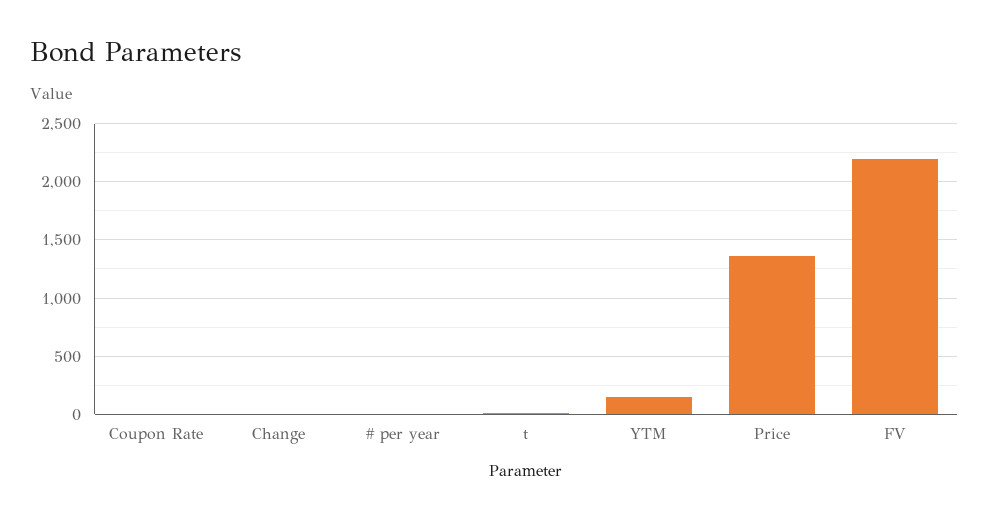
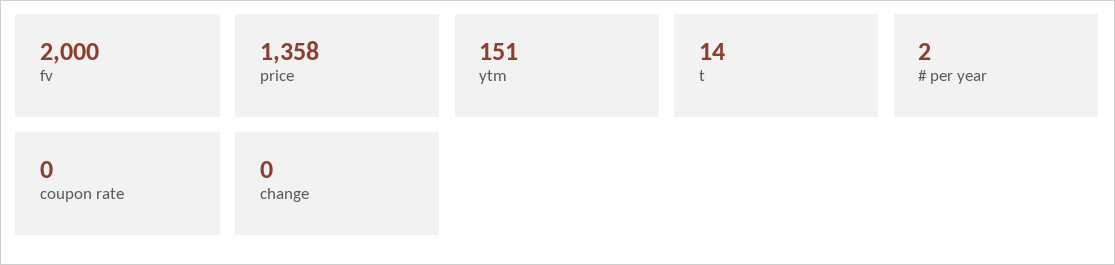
  {
    "Coupon Rate": 0,
    "Change": 0,
    "# per year": 2,
    "t": 14,
    "YTM": 151,
    "Price": 1358,
-   "FV": 2200
+   "FV": 2000
  }

